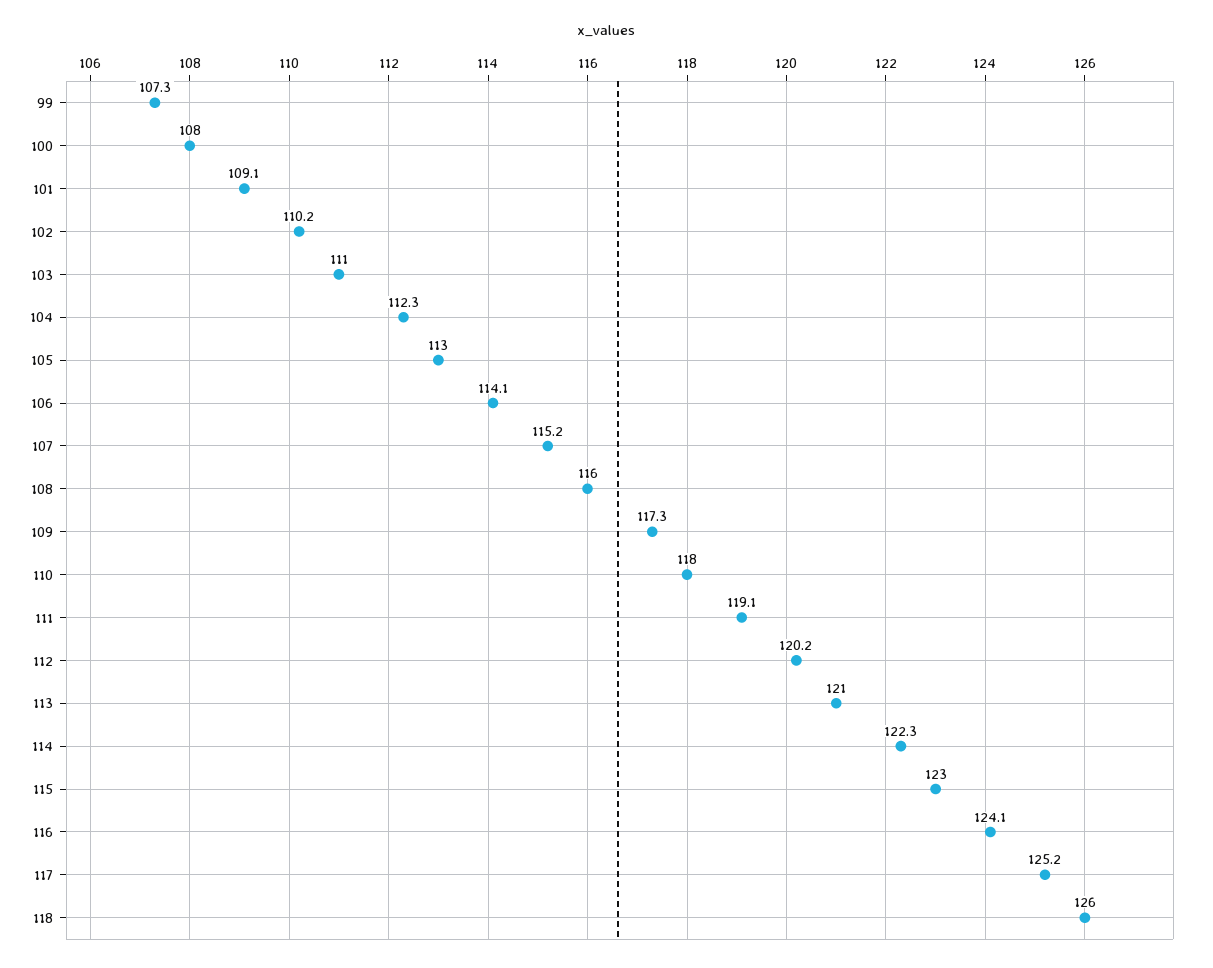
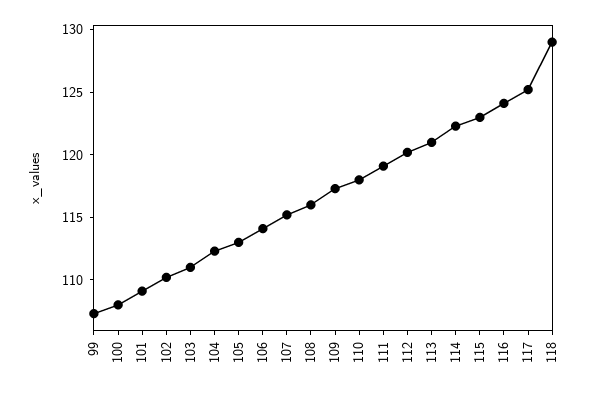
  {
    "99": 107.3,
    "100": 108,
    "101": 109.1,
    "102": 110.2,
    "103": 111,
    "104": 112.3,
    "105": 113,
    "106": 114.1,
    "107": 115.2,
    "108": 116,
    "109": 117.3,
    "110": 118,
    "111": 119.1,
    "112": 120.2,
    "113": 121,
    "114": 122.3,
    "115": 123,
    "116": 124.1,
    "117": 125.2,
-   "118": 126
+   "118": 129
  }

